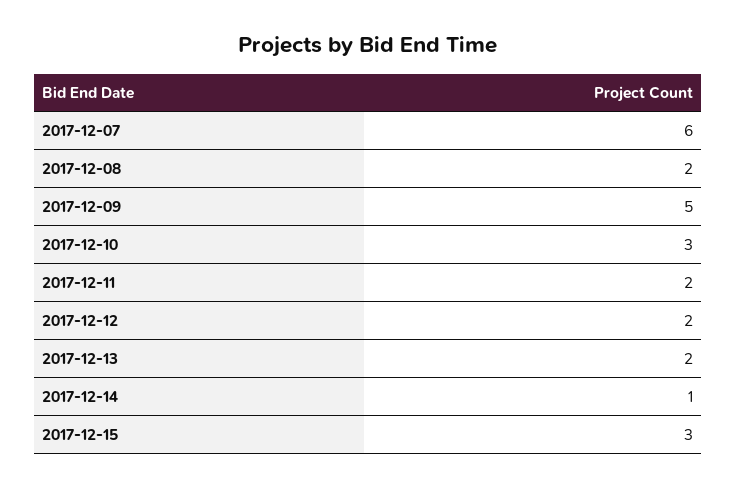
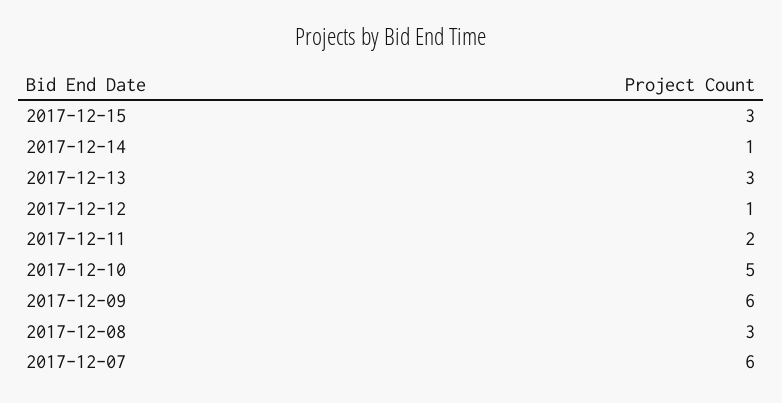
  {
    "2017-12-07": 6,
-   "2017-12-08": 2,
+   "2017-12-08": 3,
-   "2017-12-09": 5,
+   "2017-12-09": 6,
-   "2017-12-10": 3,
+   "2017-12-10": 5,
    "2017-12-11": 2,
-   "2017-12-12": 2,
+   "2017-12-12": 1,
-   "2017-12-13": 2,
+   "2017-12-13": 3,
    "2017-12-14": 1,
    "2017-12-15": 3
  }

